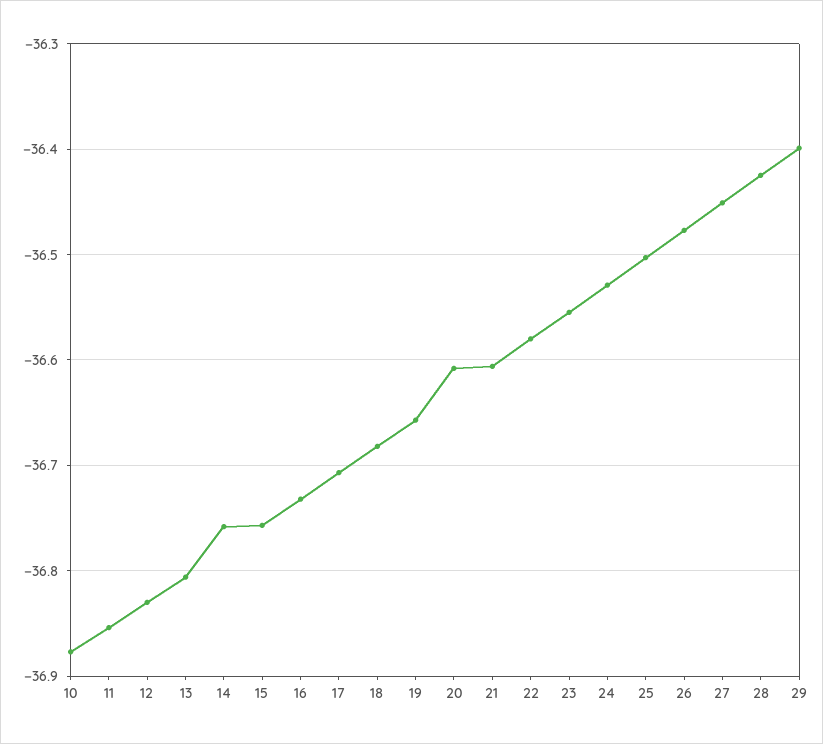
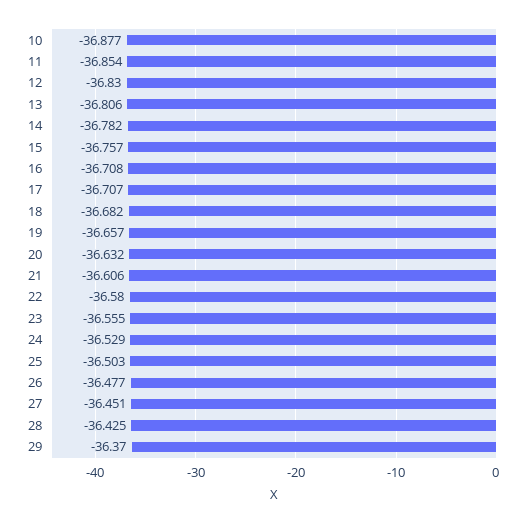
  {
    "10": -36.877,
    "11": -36.854,
    "12": -36.83,
    "13": -36.806,
-   "14": -36.76,
+   "14": -36.782,
    "15": -36.757,
-   "16": -36.73,
+   "16": -36.708,
    "17": -36.707,
    "18": -36.682,
    "19": -36.657,
-   "20": -36.61,
+   "20": -36.632,
    "21": -36.606,
    "22": -36.58,
    "23": -36.555,
    "24": -36.529,
    "25": -36.503,
    "26": -36.477,
    "27": -36.451,
    "28": -36.425,
-   "29": -36.4
+   "29": -36.37
  }

